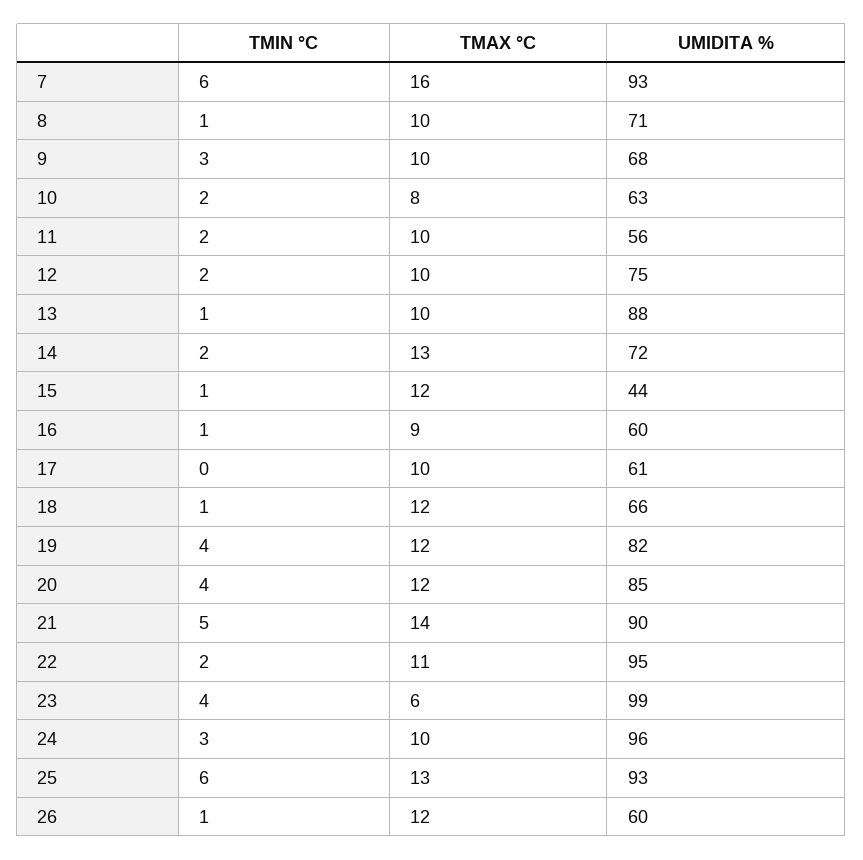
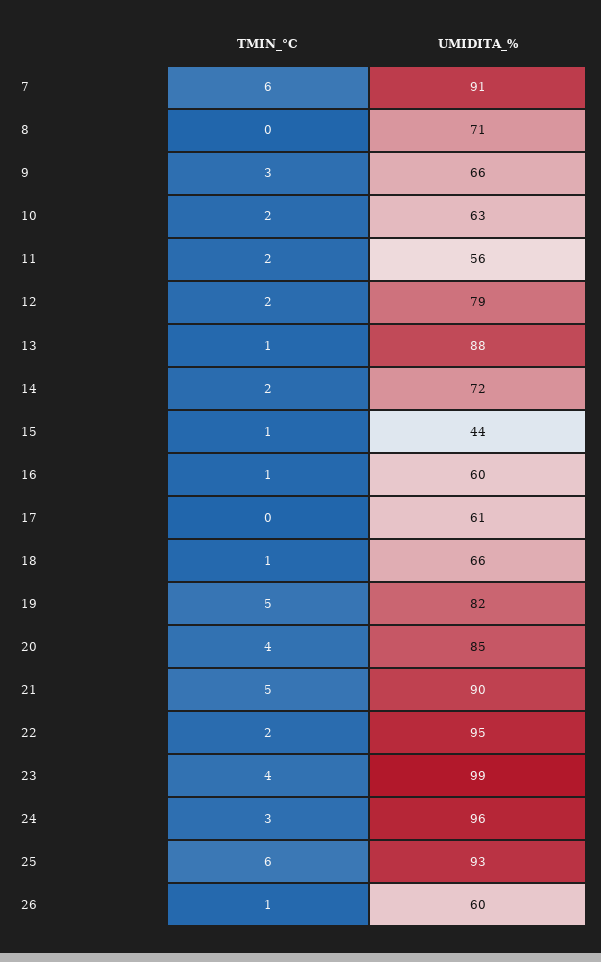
  {
    "TMIN °C": {
      "7": 6,
-     "8": 1,
+     "8": 0,
      "9": 3,
      "10": 2,
      "11": 2,
      "12": 2,
      "13": 1,
      "14": 2,
      "15": 1,
      "16": 1,
      "17": 0,
      "18": 1,
-     "19": 4,
+     "19": 5,
      "20": 4,
      "21": 5,
      "22": 2,
      "23": 4,
      "24": 3,
      "25": 6,
      "26": 1
    },
-   "TMAX °C": {
-     "7": 16,
-     "8": 10,
-     "9": 10,
-     "10": 8,
-     "11": 10,
-     "12": 10,
-     "13": 10,
-     "14": 13,
-     "15": 12,
-     "16": 9,
-     "17": 10,
-     "18": 12,
-     "19": 12,
-     "20": 12,
-     "21": 14,
-     "22": 11,
-     "23": 6,
-     "24": 10,
-     "25": 13,
-     "26": 12
-   },
    "UMIDITA %": {
-     "7": 93,
+     "7": 91,
      "8": 71,
-     "9": 68,
+     "9": 66,
      "10": 63,
      "11": 56,
-     "12": 75,
+     "12": 79,
      "13": 88,
      "14": 72,
      "15": 44,
      "16": 60,
      "17": 61,
      "18": 66,
      "19": 82,
      "20": 85,
      "21": 90,
      "22": 95,
      "23": 99,
      "24": 96,
      "25": 93,
      "26": 60
    }
  }

